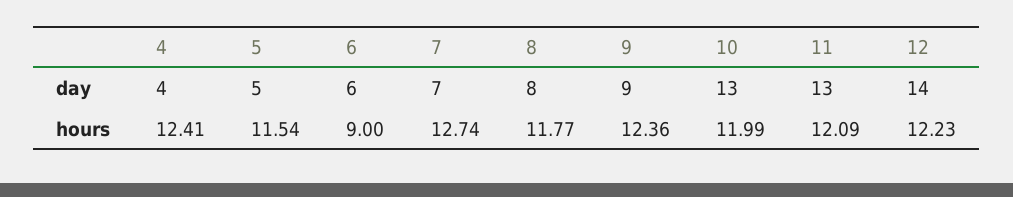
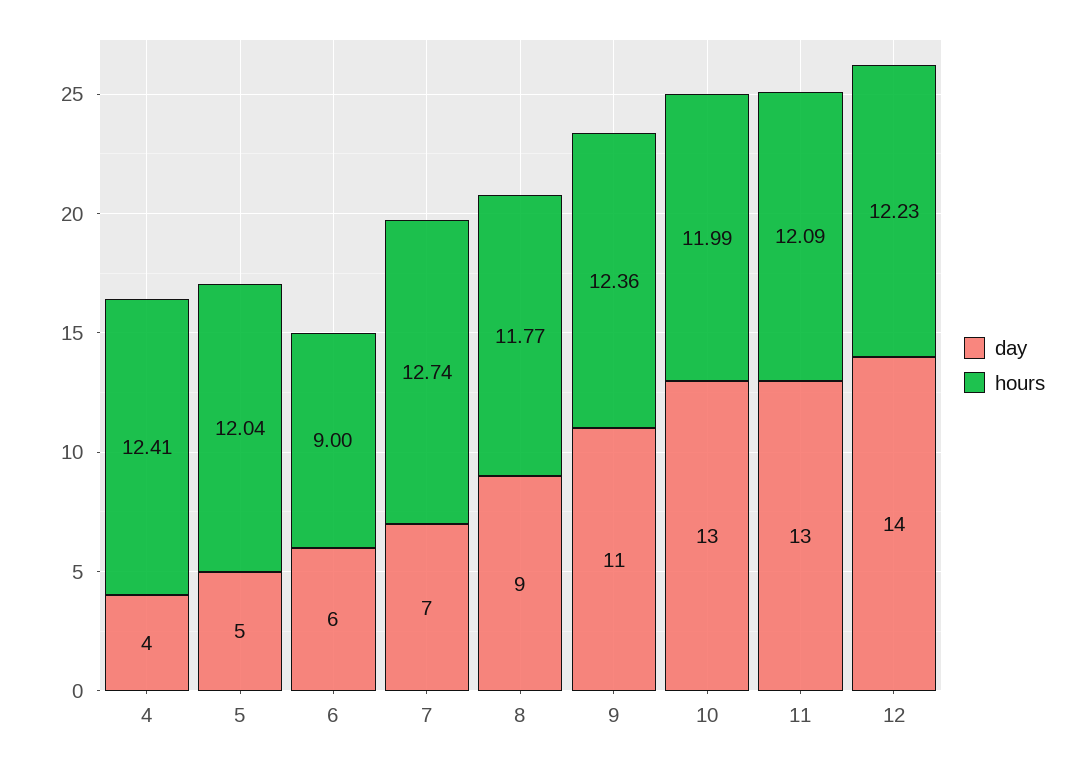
  {
    "day": {
      "4": 4,
      "5": 5,
      "6": 6,
      "7": 7,
-     "8": 8,
+     "8": 9,
-     "9": 9,
+     "9": 11,
      "10": 13,
      "11": 13,
      "12": 14
    },
    "hours": {
      "4": 12.41,
-     "5": 11.54,
+     "5": 12.04,
      "6": 9,
      "7": 12.74,
      "8": 11.77,
      "9": 12.36,
      "10": 11.99,
      "11": 12.09,
      "12": 12.23
    }
  }

